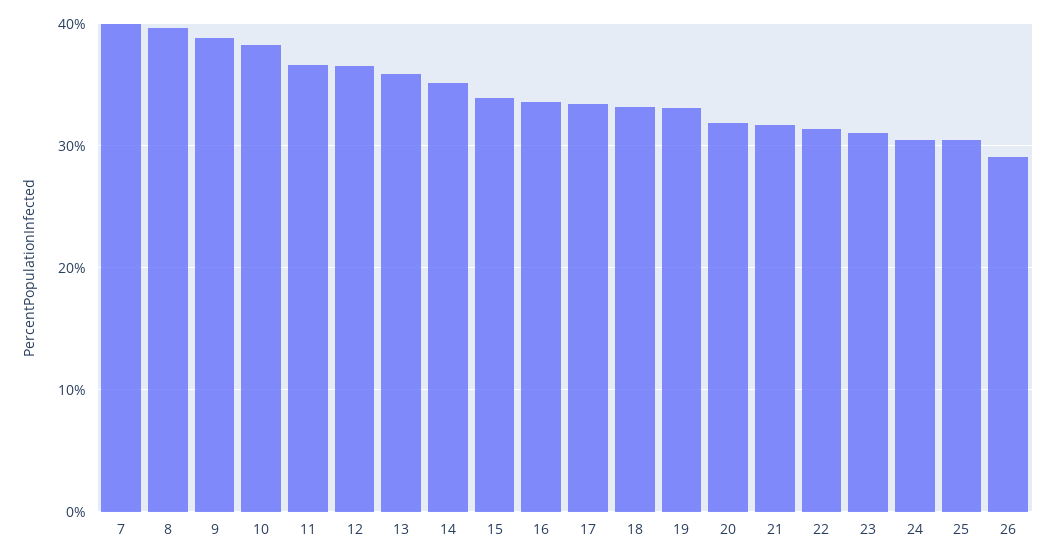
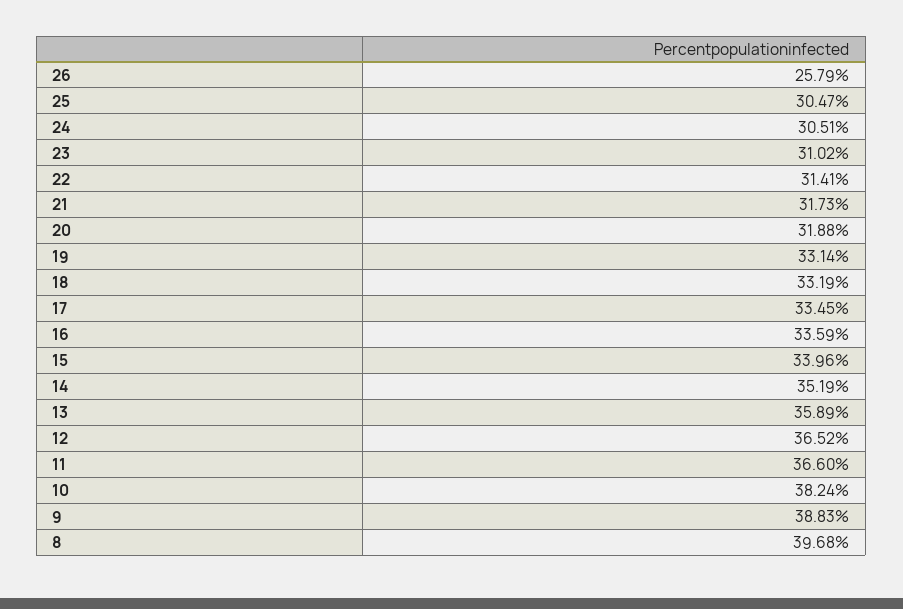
  {
-   "7": 40,
    "8": 39.68,
    "9": 38.83,
    "10": 38.24,
    "11": 36.6,
    "12": 36.52,
    "13": 35.89,
    "14": 35.19,
    "15": 33.96,
    "16": 33.59,
    "17": 33.45,
    "18": 33.19,
    "19": 33.14,
    "20": 31.88,
    "21": 31.73,
    "22": 31.41,
    "23": 31.02,
    "24": 30.51,
    "25": 30.47,
-   "26": 29
+   "26": 25.79
  }

